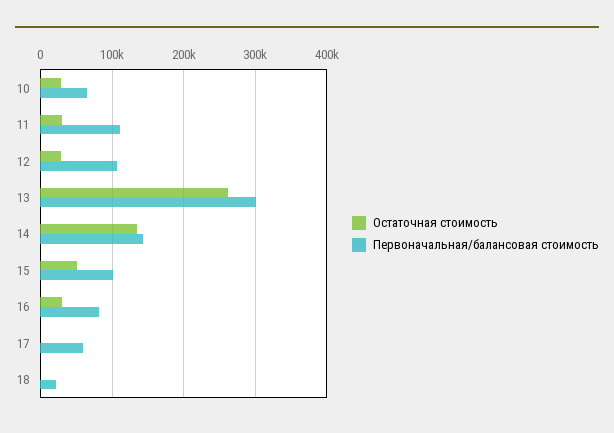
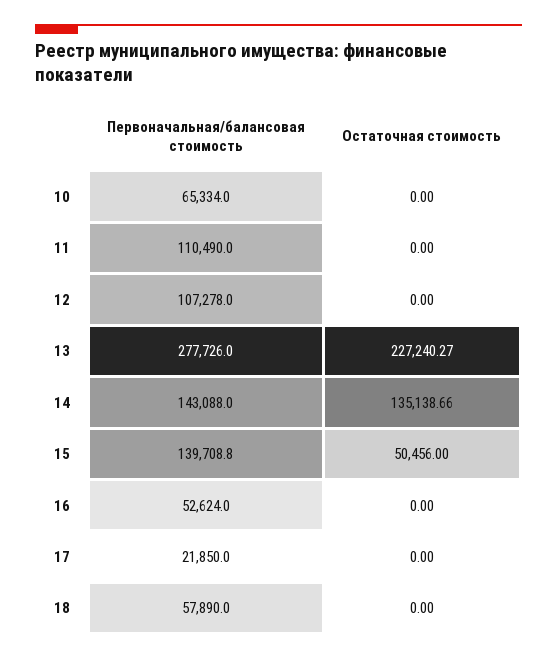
  {
    "Остаточная стоимость": {
-     "10": 30000,
+     "10": 0,
-     "11": 30000,
+     "11": 0,
-     "12": 30000,
+     "12": 0,
-     "13": 260000,
+     "13": 227240.27,
      "14": 135138.66,
      "15": 50456,
-     "16": 30000,
+     "16": 0,
      "17": 0,
      "18": 0
    },
    "Первоначальная/балансовая стоимость": {
      "10": 65334,
      "11": 110490,
      "12": 107278,
-     "13": 300000,
+     "13": 277726,
      "14": 143088,
-     "15": 100000,
+     "15": 139708.8,
-     "16": 80000,
+     "16": 52624,
-     "17": 60000,
+     "17": 21850,
-     "18": 20000
+     "18": 57890
    }
  }

